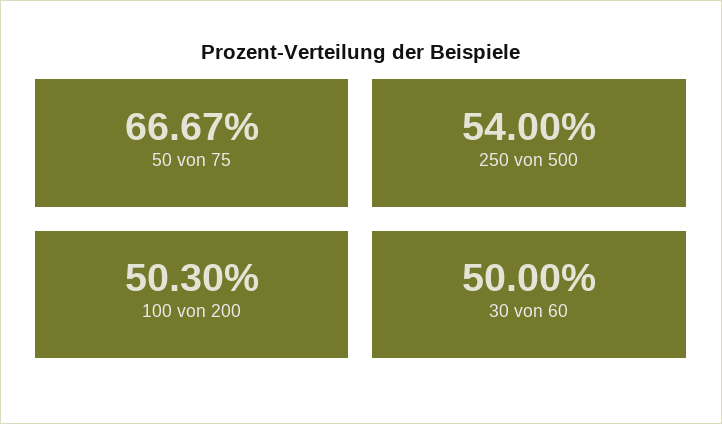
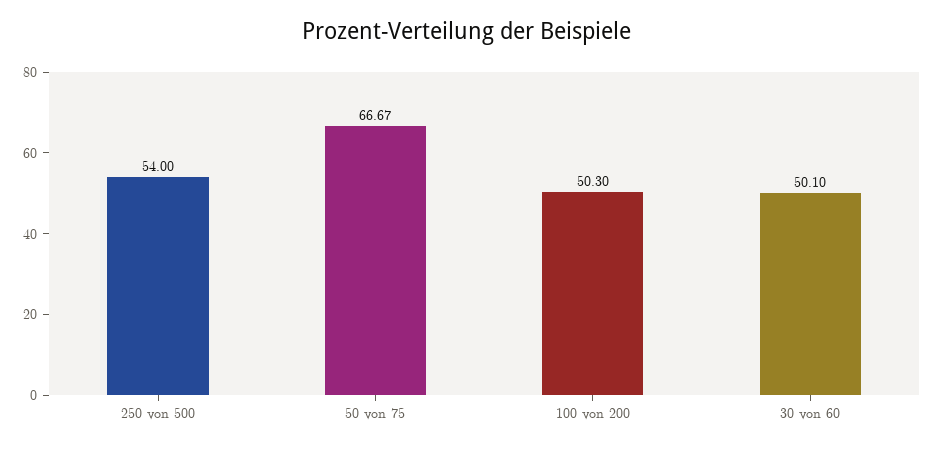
  {
    "50 von 75": 66.67,
    "250 von 500": 54,
    "100 von 200": 50.3,
-   "30 von 60": 50
+   "30 von 60": 50.1
  }

